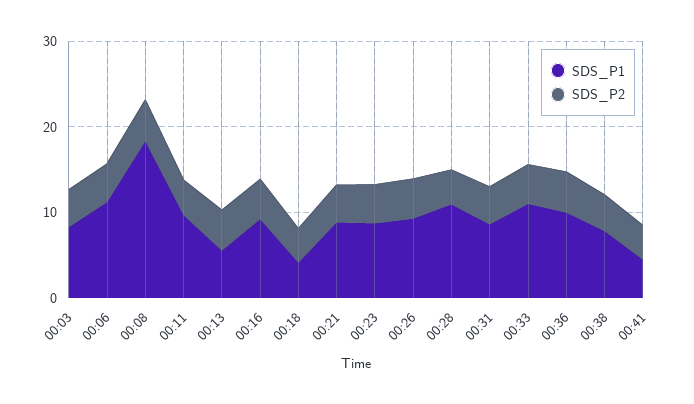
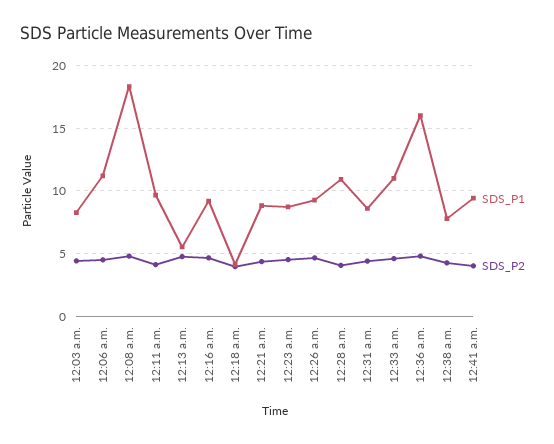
  {
    "SDS_P1": {
      "00:03": 8.5,
      "00:06": 11,
      "00:08": 18.5,
      "00:11": 9.5,
      "00:13": 5.5,
      "00:16": 9,
      "00:18": 4,
      "00:21": 9,
      "00:23": 8.5,
      "00:26": 9.5,
      "00:28": 11,
      "00:31": 8.5,
      "00:33": 11,
-     "00:36": 10,
+     "00:36": 16,
      "00:38": 8,
-     "00:41": 4
+     "00:41": 9.5
    },
    "SDS_P2": {
      "00:03": 4.5,
      "00:06": 4.5,
      "00:08": 5,
      "00:11": 4,
      "00:13": 5,
      "00:16": 4.5,
      "00:18": 4,
      "00:21": 4.5,
      "00:23": 4.5,
      "00:26": 4.5,
      "00:28": 4,
      "00:31": 4.5,
      "00:33": 4.5,
      "00:36": 5,
      "00:38": 4.5,
      "00:41": 4
    }
  }

